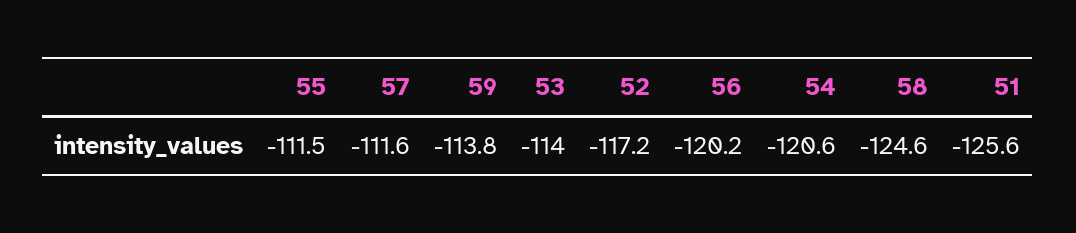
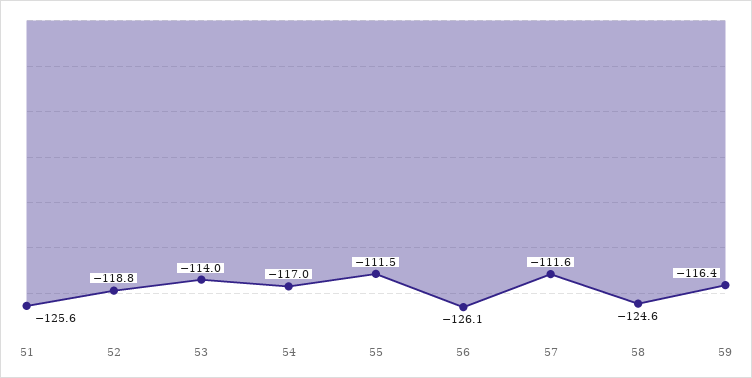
  {
    "55": -111.5,
    "57": -111.6,
-   "59": -113.8,
+   "59": -116.4,
    "53": -114,
-   "52": -117.2,
+   "52": -118.8,
-   "56": -120.2,
+   "56": -126.1,
-   "54": -120.6,
+   "54": -117,
    "58": -124.6,
    "51": -125.6
  }

